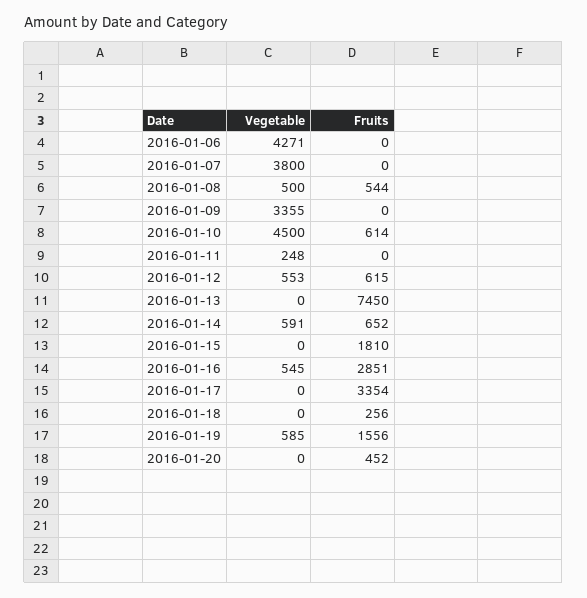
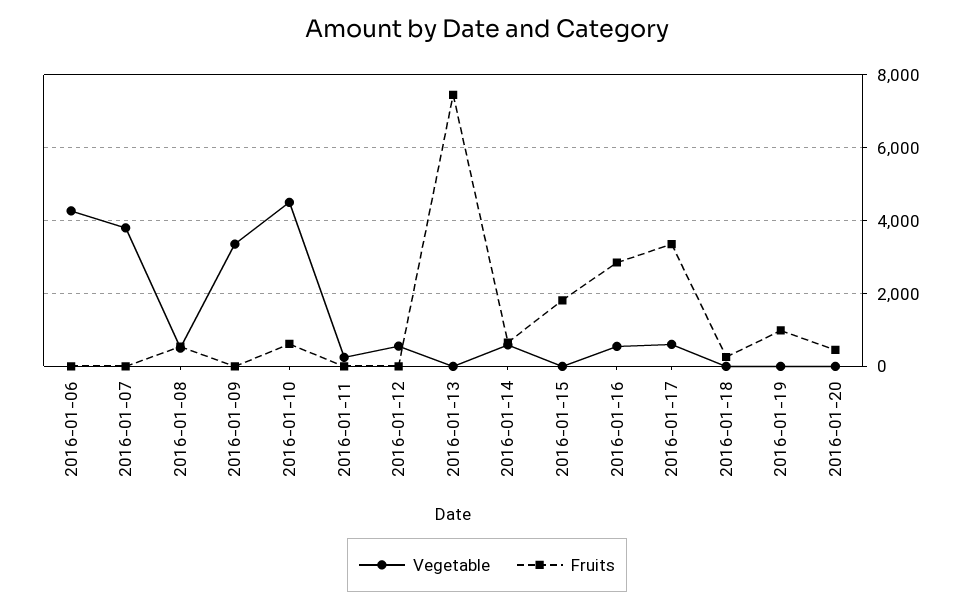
  {
    "Vegetable": {
      "2016-01-06": 4271,
      "2016-01-07": 3800,
      "2016-01-08": 500,
      "2016-01-09": 3355,
      "2016-01-10": 4500,
      "2016-01-11": 248,
      "2016-01-12": 553,
      "2016-01-13": 0,
      "2016-01-14": 591,
      "2016-01-15": 0,
      "2016-01-16": 545,
-     "2016-01-17": 0,
+     "2016-01-17": 600,
      "2016-01-18": 0,
-     "2016-01-19": 585,
+     "2016-01-19": 0,
      "2016-01-20": 0
    },
    "Fruits": {
      "2016-01-06": 0,
      "2016-01-07": 0,
      "2016-01-08": 544,
      "2016-01-09": 0,
      "2016-01-10": 614,
      "2016-01-11": 0,
-     "2016-01-12": 615,
+     "2016-01-12": 0,
      "2016-01-13": 7450,
      "2016-01-14": 652,
      "2016-01-15": 1810,
      "2016-01-16": 2851,
      "2016-01-17": 3354,
      "2016-01-18": 256,
-     "2016-01-19": 1556,
+     "2016-01-19": 1000,
      "2016-01-20": 452
    }
  }

